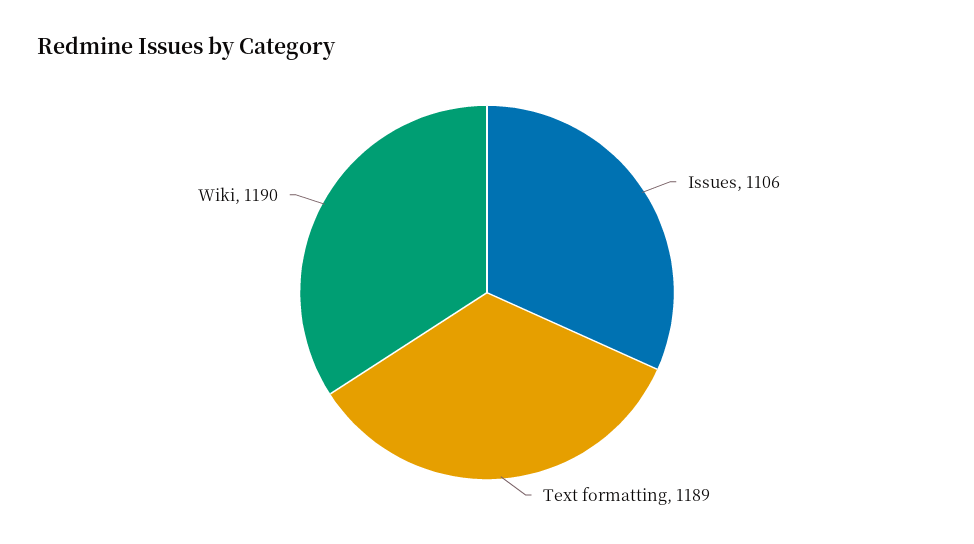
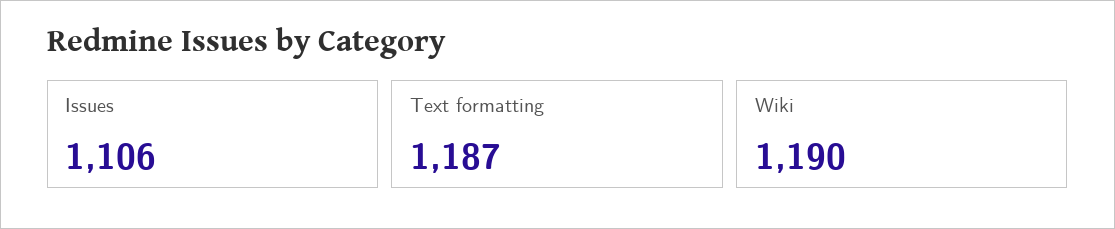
  {
    "Issues": 1106,
-   "Text formatting": 1189,
+   "Text formatting": 1187,
    "Wiki": 1190
  }

